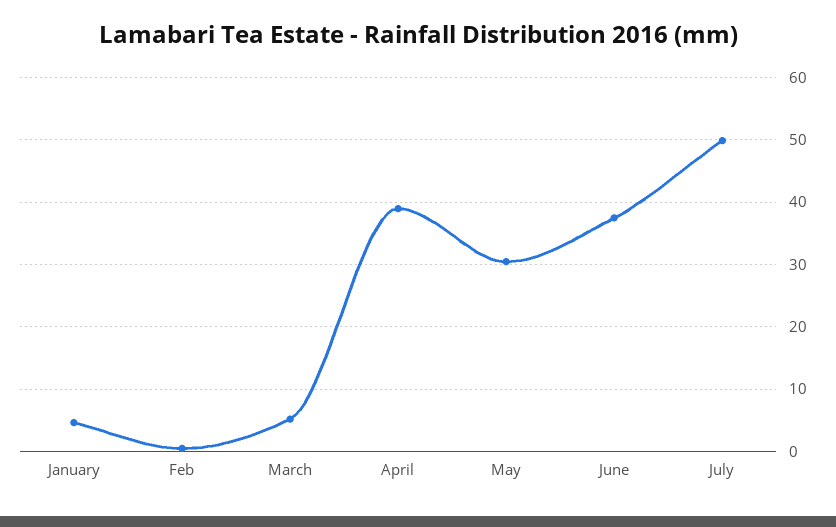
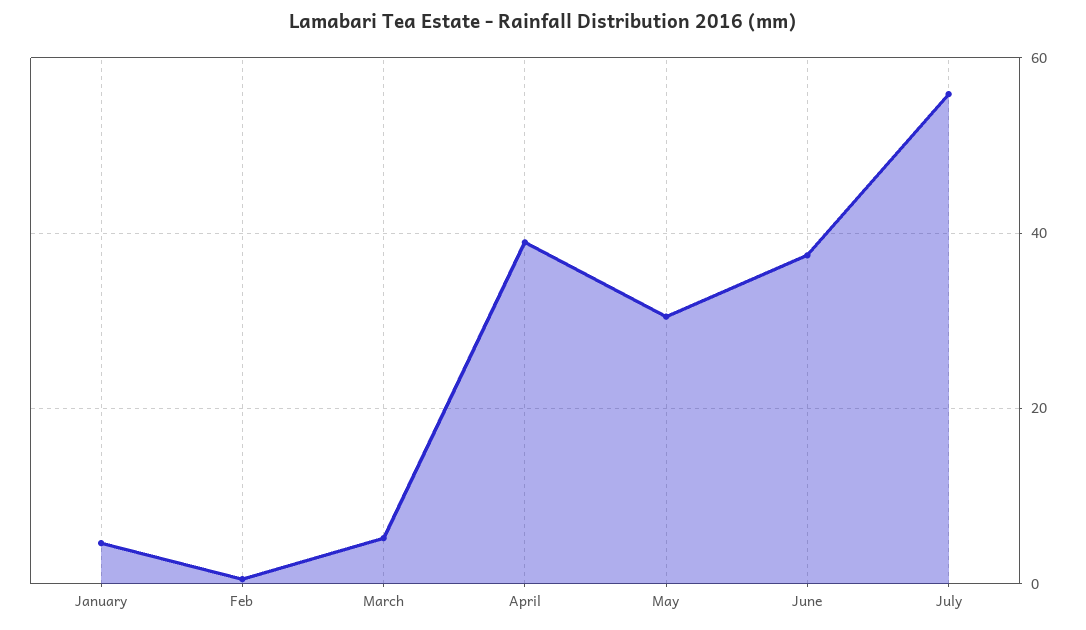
  {
    "January": 5,
    "Feb": 1,
    "March": 5,
    "April": 39,
    "May": 30,
    "June": 37,
-   "July": 50
+   "July": 56
  }

